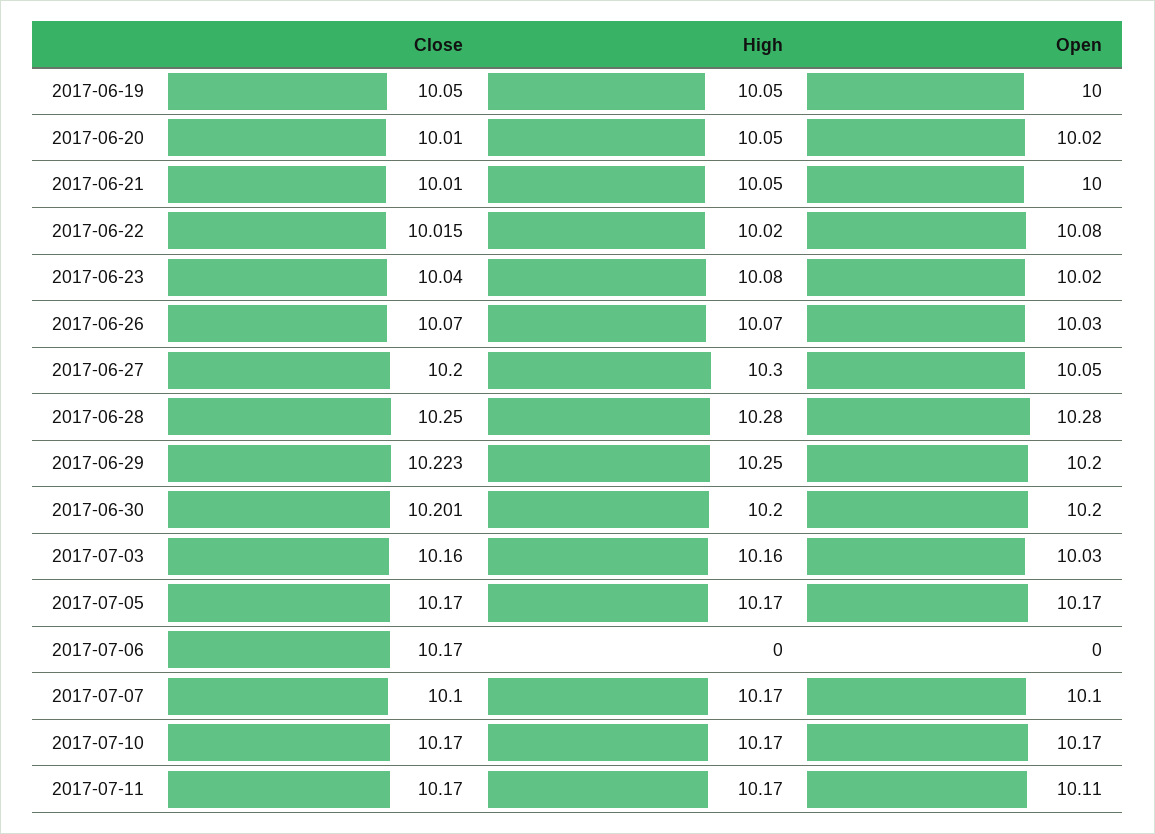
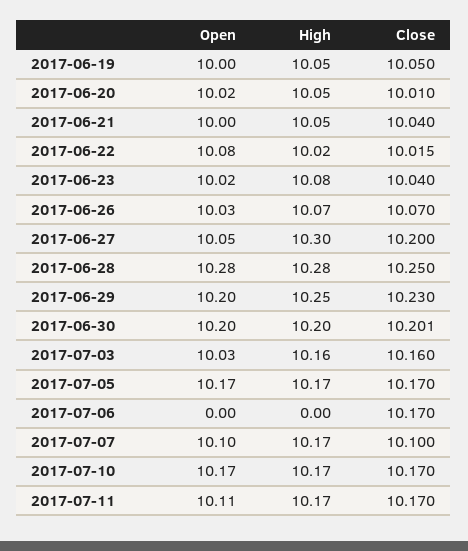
  {
    "Close": {
      "2017-06-19": 10.05,
      "2017-06-20": 10.01,
-     "2017-06-21": 10.01,
+     "2017-06-21": 10.04,
      "2017-06-22": 10.015,
      "2017-06-23": 10.04,
      "2017-06-26": 10.07,
      "2017-06-27": 10.2,
      "2017-06-28": 10.25,
-     "2017-06-29": 10.223,
+     "2017-06-29": 10.23,
      "2017-06-30": 10.201,
      "2017-07-03": 10.16,
      "2017-07-05": 10.17,
      "2017-07-06": 10.17,
      "2017-07-07": 10.1,
      "2017-07-10": 10.17,
      "2017-07-11": 10.17
    },
    "High": {
      "2017-06-19": 10.05,
      "2017-06-20": 10.05,
      "2017-06-21": 10.05,
      "2017-06-22": 10.02,
      "2017-06-23": 10.08,
      "2017-06-26": 10.07,
      "2017-06-27": 10.3,
      "2017-06-28": 10.28,
      "2017-06-29": 10.25,
      "2017-06-30": 10.2,
      "2017-07-03": 10.16,
      "2017-07-05": 10.17,
      "2017-07-06": 0,
      "2017-07-07": 10.17,
      "2017-07-10": 10.17,
      "2017-07-11": 10.17
    },
    "Open": {
      "2017-06-19": 10,
      "2017-06-20": 10.02,
      "2017-06-21": 10,
      "2017-06-22": 10.08,
      "2017-06-23": 10.02,
      "2017-06-26": 10.03,
      "2017-06-27": 10.05,
      "2017-06-28": 10.28,
      "2017-06-29": 10.2,
      "2017-06-30": 10.2,
      "2017-07-03": 10.03,
      "2017-07-05": 10.17,
      "2017-07-06": 0,
      "2017-07-07": 10.1,
      "2017-07-10": 10.17,
      "2017-07-11": 10.11
    }
  }

